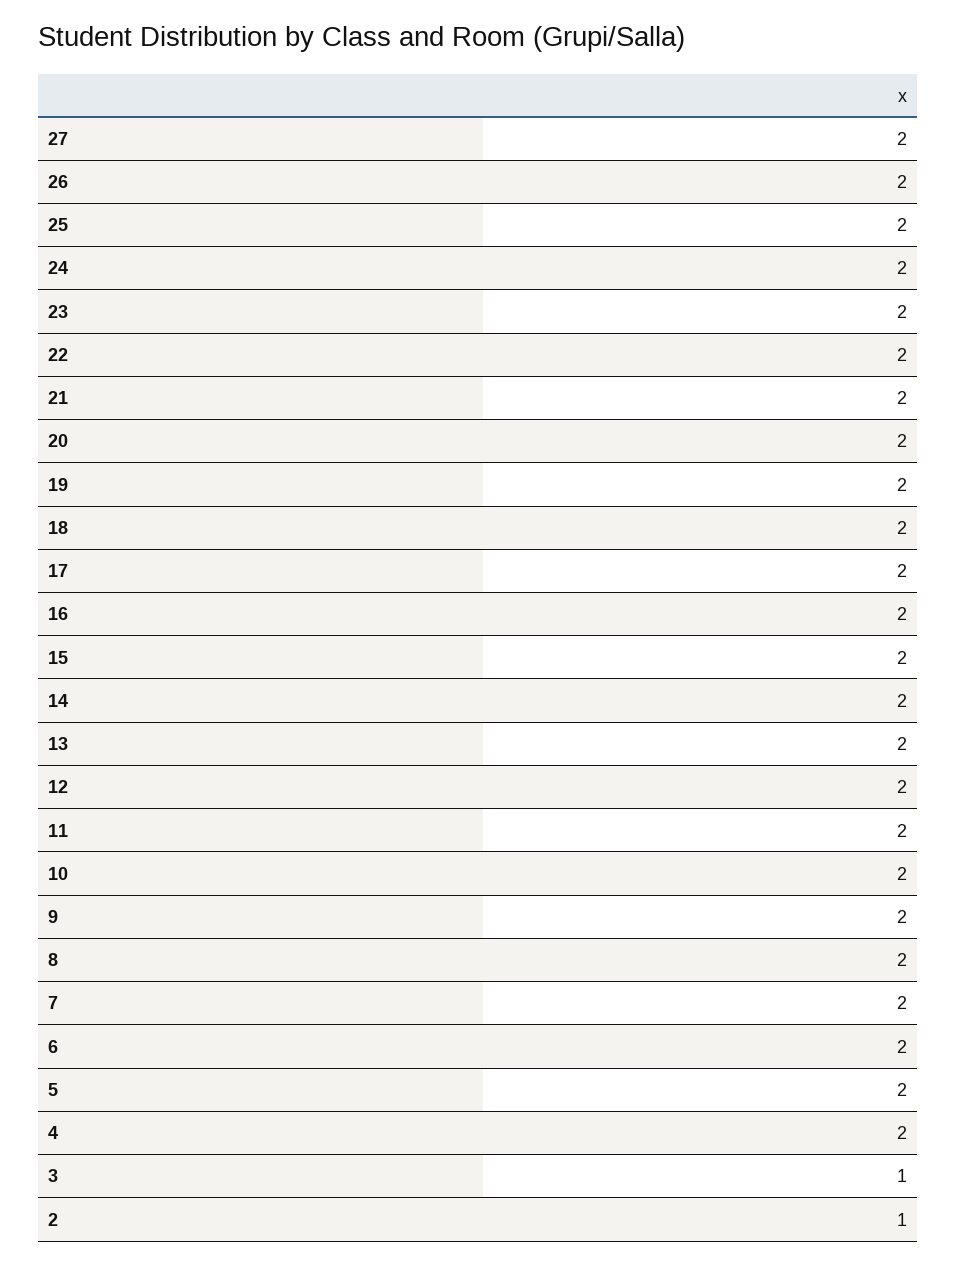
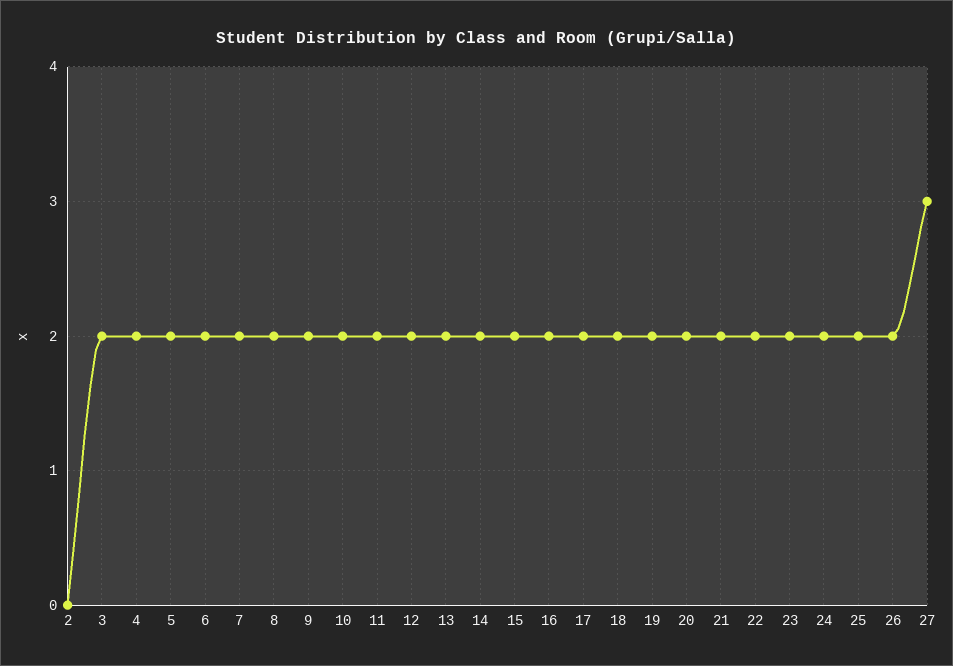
  {
-   "27": 2,
+   "27": 3,
    "26": 2,
    "25": 2,
    "24": 2,
    "23": 2,
    "22": 2,
    "21": 2,
    "20": 2,
    "19": 2,
    "18": 2,
    "17": 2,
    "16": 2,
    "15": 2,
    "14": 2,
    "13": 2,
    "12": 2,
    "11": 2,
    "10": 2,
    "9": 2,
    "8": 2,
    "7": 2,
    "6": 2,
    "5": 2,
    "4": 2,
-   "3": 1,
+   "3": 2,
-   "2": 1
+   "2": 0
  }

